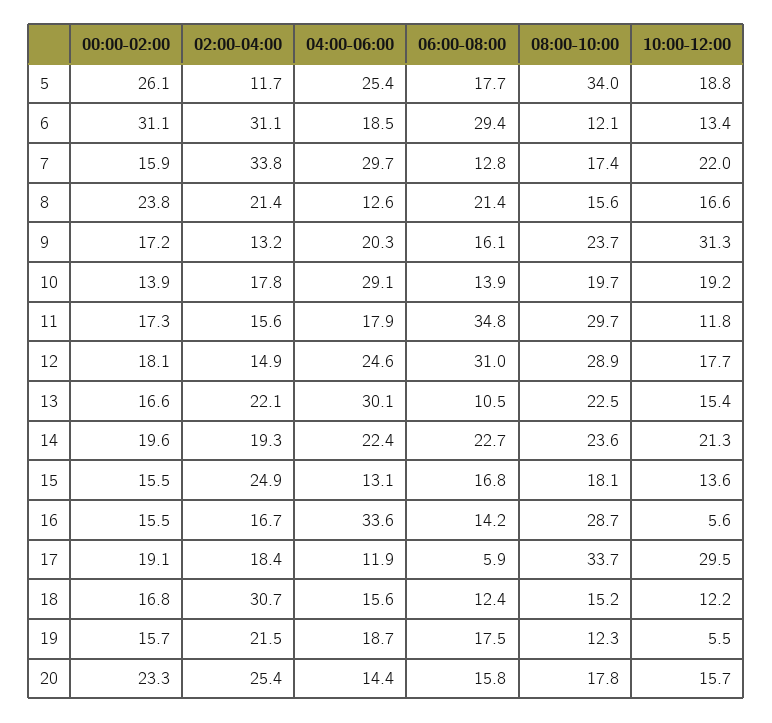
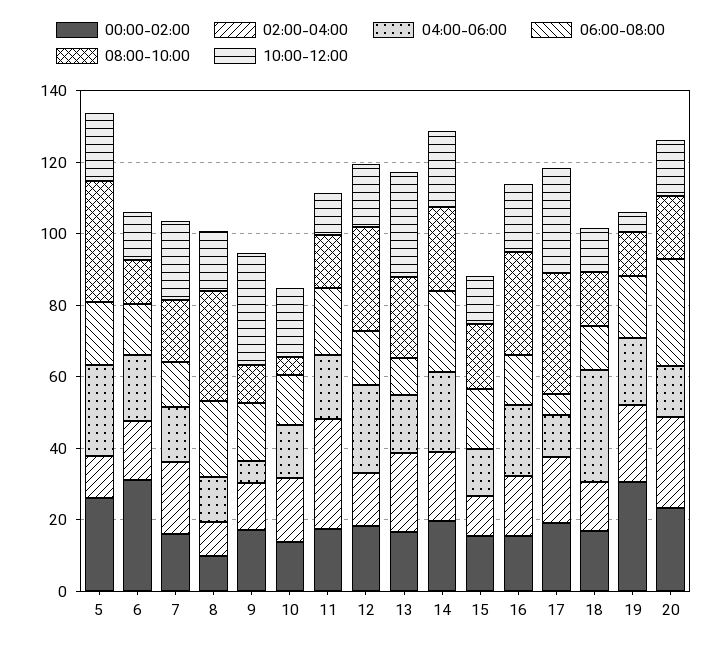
  {
    "00:00-02:00": {
      "5": 26.1,
      "6": 31.1,
      "7": 15.9,
-     "8": 23.8,
+     "8": 10,
      "9": 17.2,
      "10": 13.9,
      "11": 17.3,
      "12": 18.1,
      "13": 16.6,
      "14": 19.6,
      "15": 15.5,
      "16": 15.5,
      "17": 19.1,
      "18": 16.8,
-     "19": 15.7,
+     "19": 30,
      "20": 23.3
    },
    "02:00-04:00": {
      "5": 11.7,
-     "6": 31.1,
+     "6": 15,
-     "7": 33.8,
+     "7": 20,
-     "8": 21.4,
+     "8": 10,
      "9": 13.2,
      "10": 17.8,
-     "11": 15.6,
+     "11": 30,
      "12": 14.9,
      "13": 22.1,
      "14": 19.3,
-     "15": 24.9,
+     "15": 10,
      "16": 16.7,
      "17": 18.4,
-     "18": 30.7,
+     "18": 15,
      "19": 21.5,
      "20": 25.4
    },
    "04:00-06:00": {
      "5": 25.4,
      "6": 18.5,
-     "7": 29.7,
+     "7": 15,
      "8": 12.6,
-     "9": 20.3,
+     "9": 5,
-     "10": 29.1,
+     "10": 15,
      "11": 17.9,
      "12": 24.6,
-     "13": 30.1,
+     "13": 15,
      "14": 22.4,
      "15": 13.1,
-     "16": 33.6,
+     "16": 20,
      "17": 11.9,
-     "18": 15.6,
+     "18": 30,
      "19": 18.7,
      "20": 14.4
    },
    "06:00-08:00": {
      "5": 17.7,
-     "6": 29.4,
+     "6": 15,
      "7": 12.8,
      "8": 21.4,
      "9": 16.1,
      "10": 13.9,
-     "11": 34.8,
+     "11": 20,
-     "12": 31,
+     "12": 15,
      "13": 10.5,
      "14": 22.7,
      "15": 16.8,
      "16": 14.2,
      "17": 5.9,
      "18": 12.4,
      "19": 17.5,
-     "20": 15.8
+     "20": 30
    },
    "08:00-10:00": {
      "5": 34,
      "6": 12.1,
      "7": 17.4,
-     "8": 15.6,
+     "8": 30,
-     "9": 23.7,
+     "9": 10,
-     "10": 19.7,
+     "10": 5,
-     "11": 29.7,
+     "11": 15,
      "12": 28.9,
      "13": 22.5,
      "14": 23.6,
      "15": 18.1,
      "16": 28.7,
      "17": 33.7,
      "18": 15.2,
      "19": 12.3,
      "20": 17.8
    },
    "10:00-12:00": {
      "5": 18.8,
      "6": 13.4,
      "7": 22,
      "8": 16.6,
      "9": 31.3,
      "10": 19.2,
      "11": 11.8,
      "12": 17.7,
-     "13": 15.4,
+     "13": 30,
      "14": 21.3,
      "15": 13.6,
-     "16": 5.6,
+     "16": 20,
      "17": 29.5,
      "18": 12.2,
      "19": 5.5,
      "20": 15.7
    }
  }

